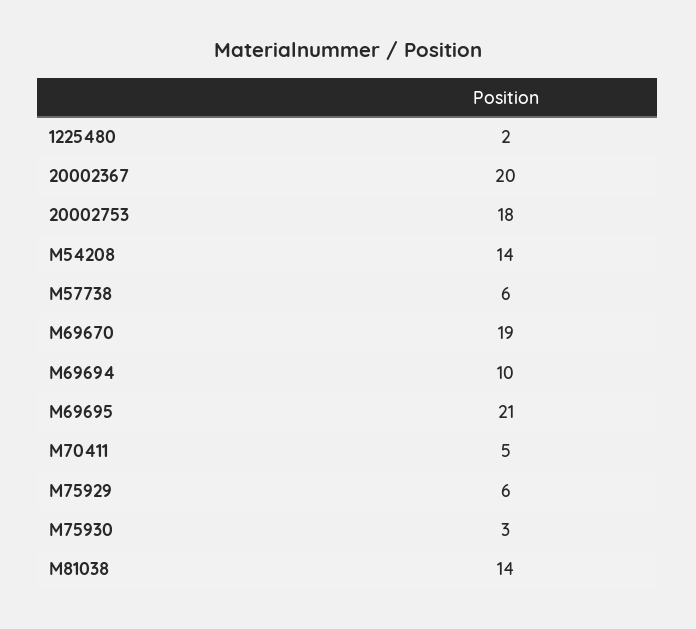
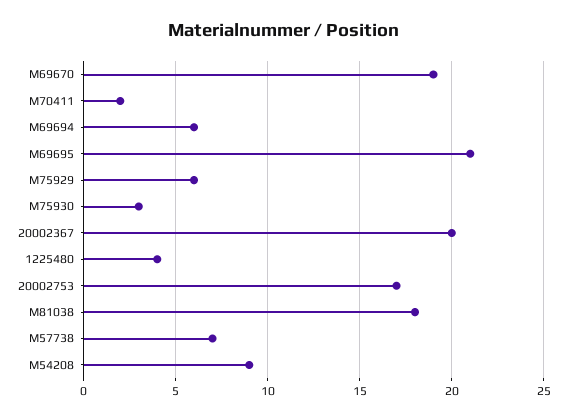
  {
-   "1225480": 2,
+   "1225480": 4,
    "20002367": 20,
-   "20002753": 18,
+   "20002753": 17,
-   "M54208": 14,
+   "M54208": 9,
-   "M57738": 6,
+   "M57738": 7,
    "M69670": 19,
-   "M69694": 10,
+   "M69694": 6,
    "M69695": 21,
-   "M70411": 5,
+   "M70411": 2,
    "M75929": 6,
    "M75930": 3,
-   "M81038": 14
+   "M81038": 18
  }

